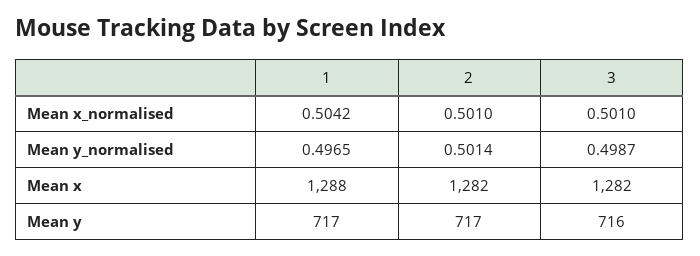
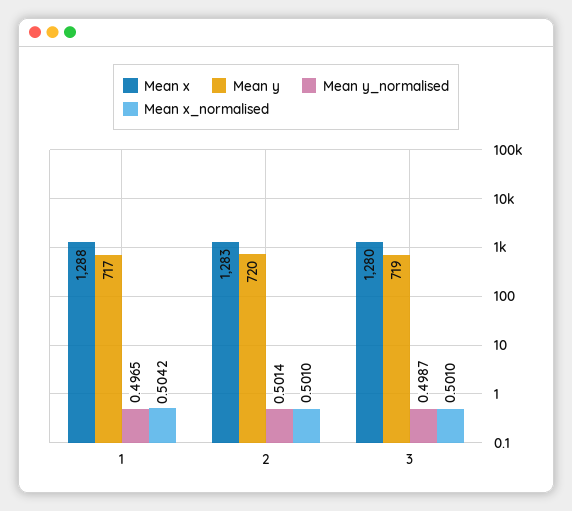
  {
    "Mean x_normalised": {
      "1": 0.5042,
      "2": 0.501,
      "3": 0.501
    },
    "Mean y_normalised": {
      "1": 0.4965,
      "2": 0.5014,
      "3": 0.4987
    },
    "Mean x": {
      "1": 1288,
-     "2": 1282,
+     "2": 1283,
-     "3": 1282
+     "3": 1280
    },
    "Mean y": {
      "1": 717,
-     "2": 717,
+     "2": 720,
-     "3": 716
+     "3": 719
    }
  }

